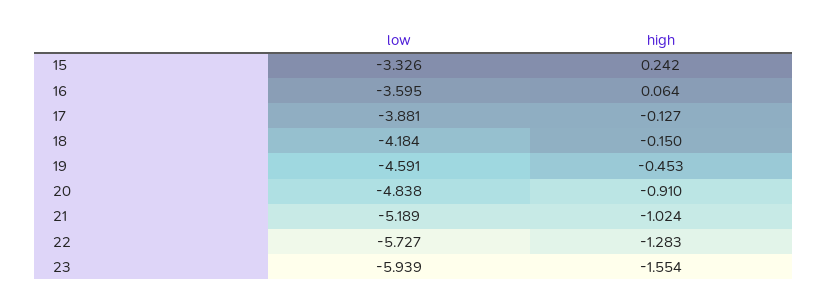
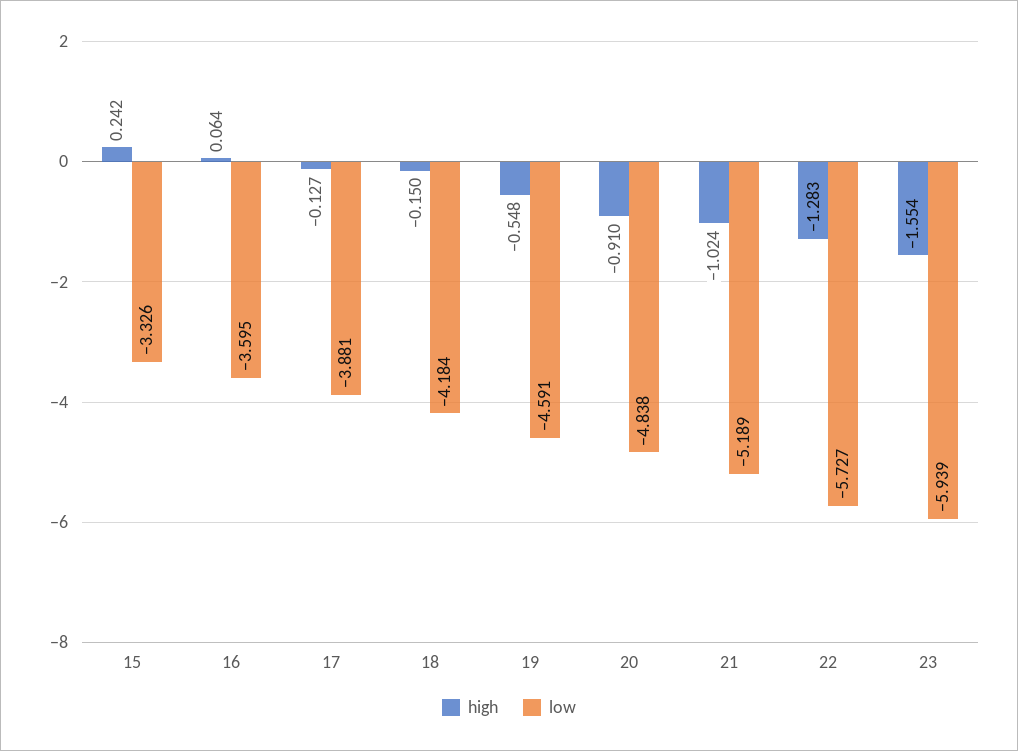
  {
    "low": {
      "15": -3.326,
      "16": -3.595,
      "17": -3.881,
      "18": -4.184,
      "19": -4.591,
      "20": -4.838,
      "21": -5.189,
      "22": -5.727,
      "23": -5.939
    },
    "high": {
      "15": 0.242,
      "16": 0.064,
      "17": -0.127,
      "18": -0.15,
-     "19": -0.453,
+     "19": -0.548,
      "20": -0.91,
      "21": -1.024,
      "22": -1.283,
      "23": -1.554
    }
  }

